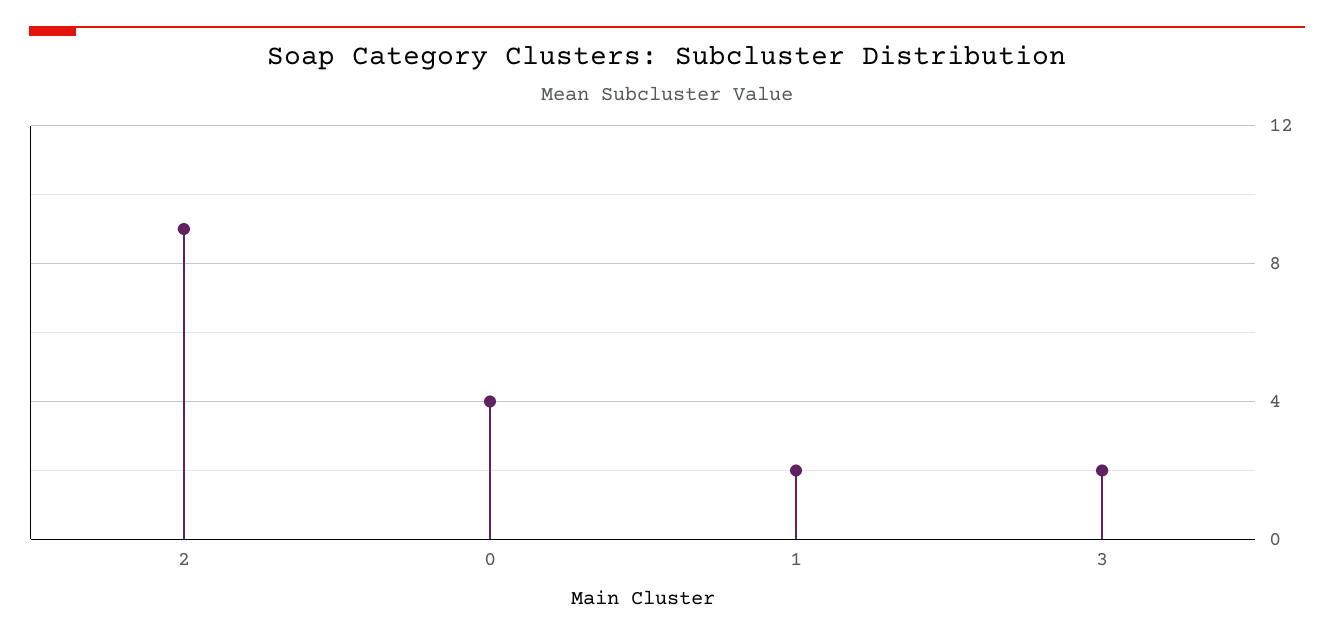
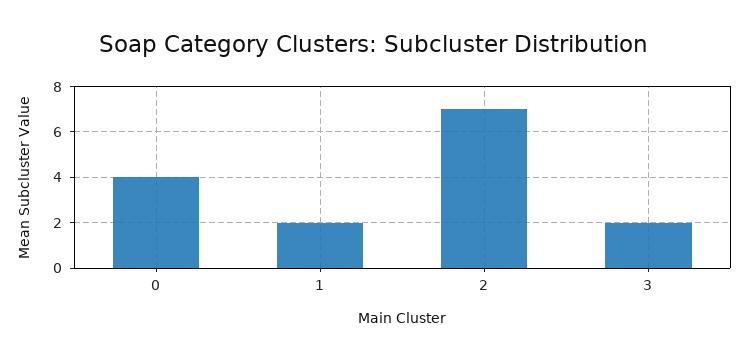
  {
-   "2": 9,
+   "2": 7,
    "0": 4,
    "1": 2,
    "3": 2
  }

